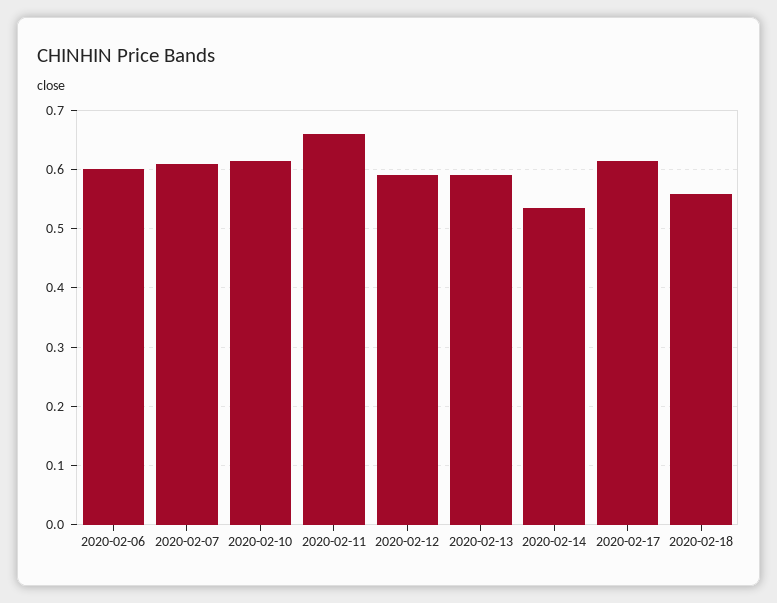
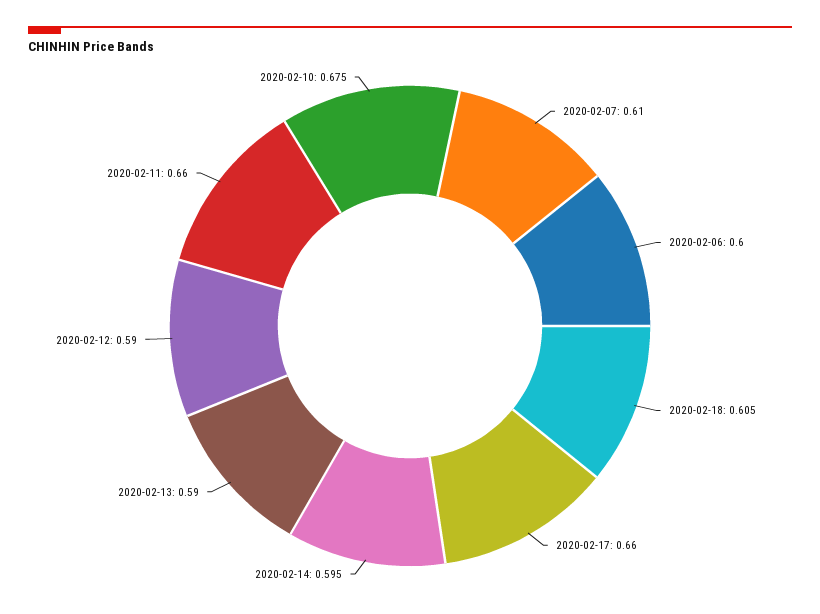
  {
    "2020-02-06": 0.6,
    "2020-02-07": 0.61,
-   "2020-02-10": 0.62,
+   "2020-02-10": 0.675,
    "2020-02-11": 0.66,
    "2020-02-12": 0.59,
    "2020-02-13": 0.59,
-   "2020-02-14": 0.54,
+   "2020-02-14": 0.595,
-   "2020-02-17": 0.62,
+   "2020-02-17": 0.66,
-   "2020-02-18": 0.56
+   "2020-02-18": 0.605
  }

